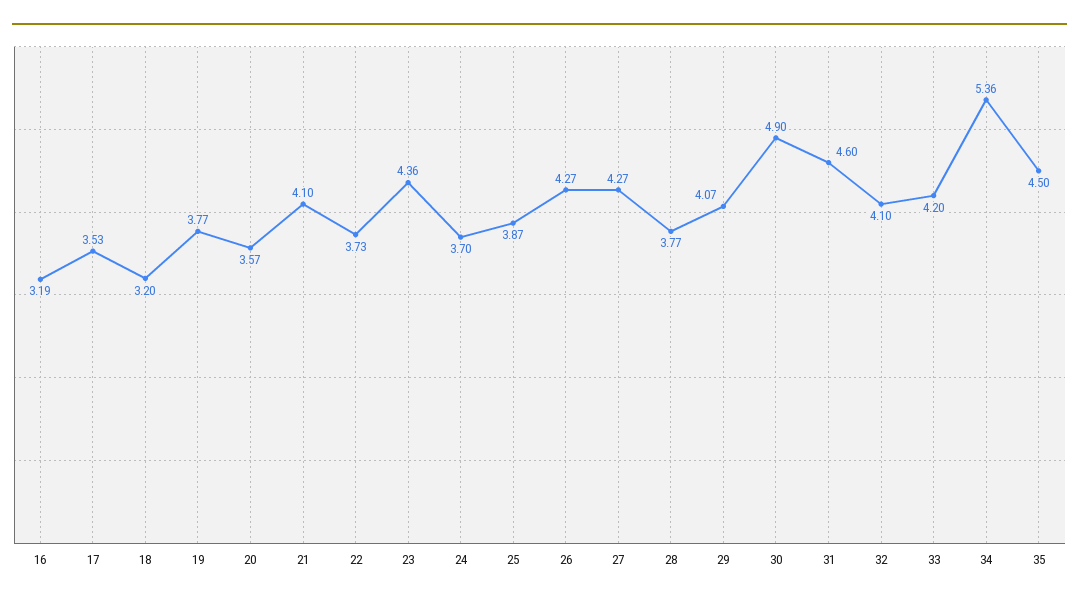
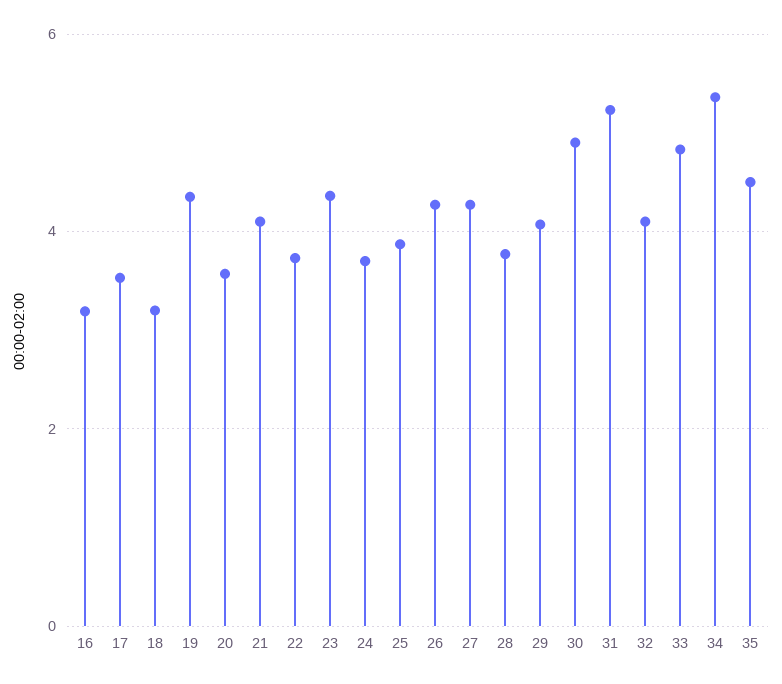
  {
    "16": 3.19,
    "17": 3.53,
    "18": 3.2,
-   "19": 3.77,
+   "19": 4.4,
    "20": 3.57,
    "21": 4.1,
    "22": 3.73,
    "23": 4.36,
    "24": 3.7,
    "25": 3.87,
    "26": 4.27,
    "27": 4.27,
    "28": 3.77,
    "29": 4.07,
    "30": 4.9,
-   "31": 4.6,
+   "31": 5.2,
    "32": 4.1,
-   "33": 4.2,
+   "33": 4.8,
    "34": 5.36,
    "35": 4.5
  }

